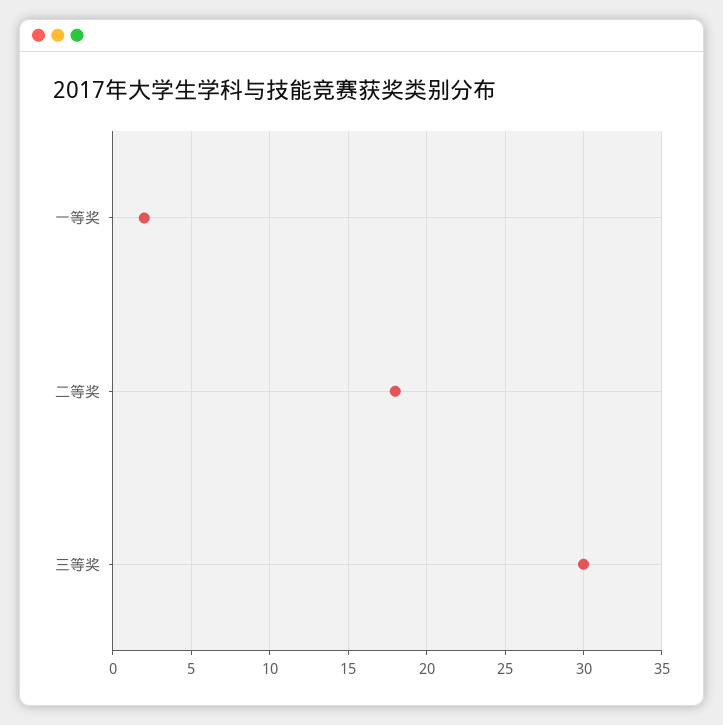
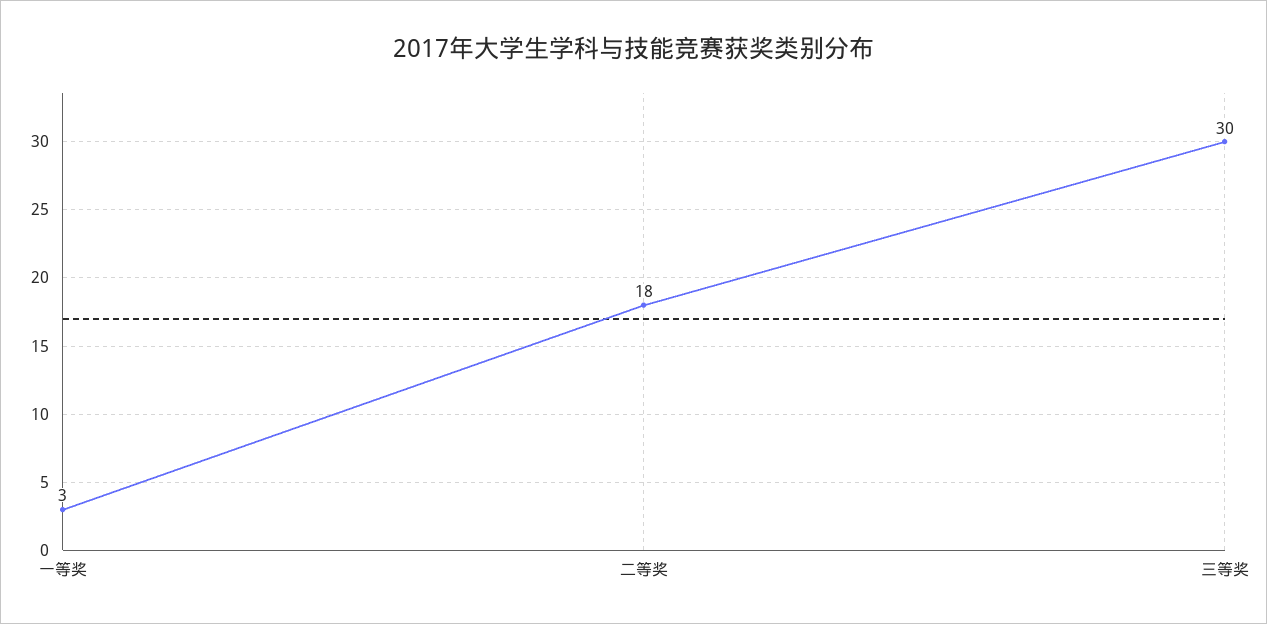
  {
-   "一等奖": 2,
+   "一等奖": 3,
    "二等奖": 18,
    "三等奖": 30
  }

